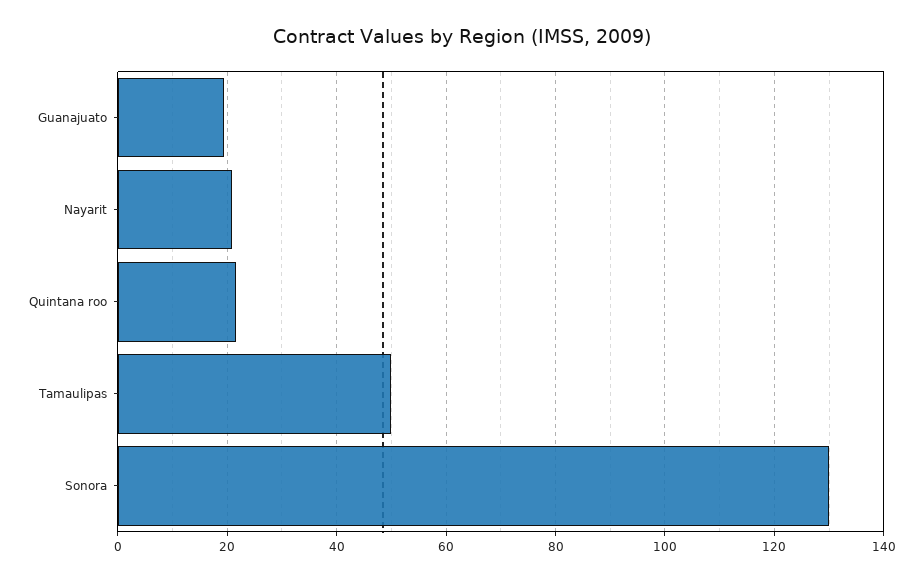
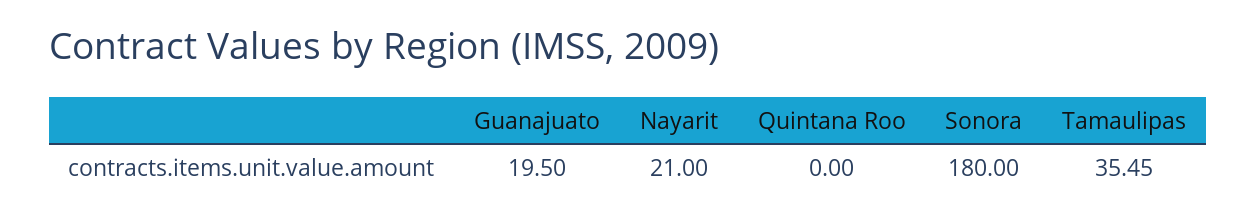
  {
    "Guanajuato": 19.5,
    "Nayarit": 21,
-   "Quintana roo": 22,
+   "Quintana roo": 0,
-   "Tamaulipas": 50,
+   "Tamaulipas": 35.45,
-   "Sonora": 130
+   "Sonora": 180
  }

